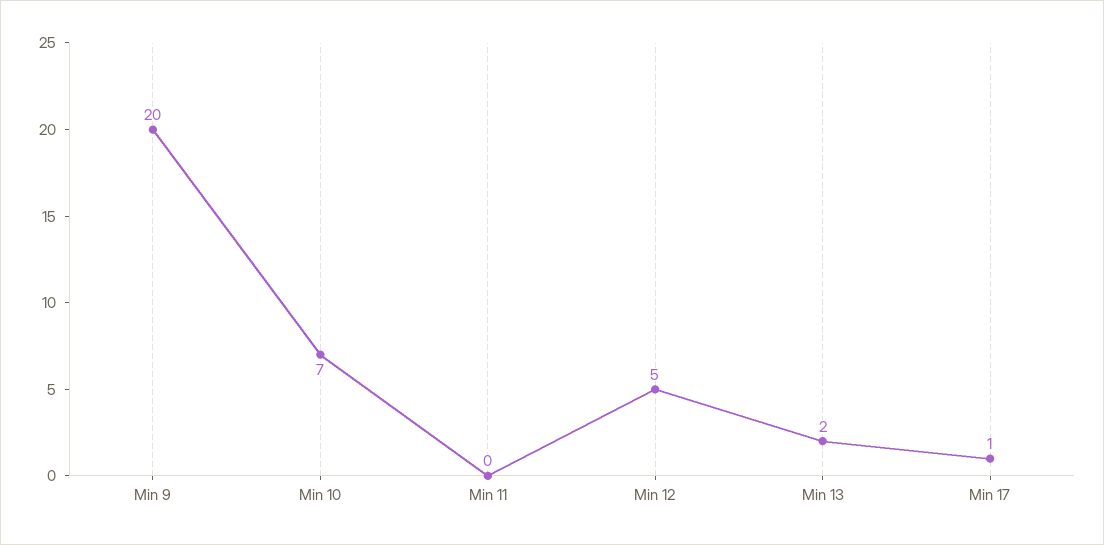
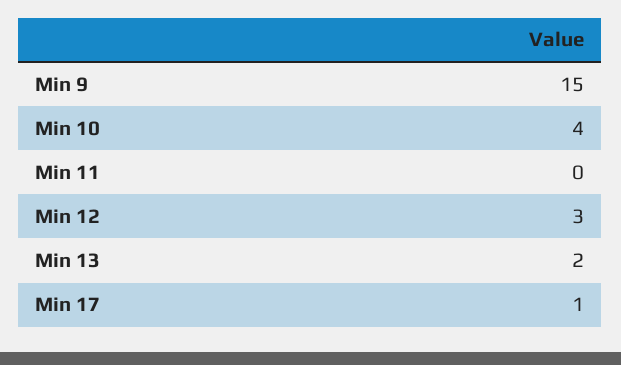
  {
-   "Min 9": 20,
+   "Min 9": 15,
-   "Min 10": 7,
+   "Min 10": 4,
    "Min 11": 0,
-   "Min 12": 5,
+   "Min 12": 3,
    "Min 13": 2,
    "Min 17": 1
  }

